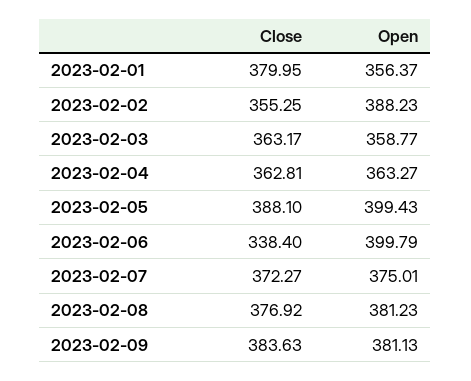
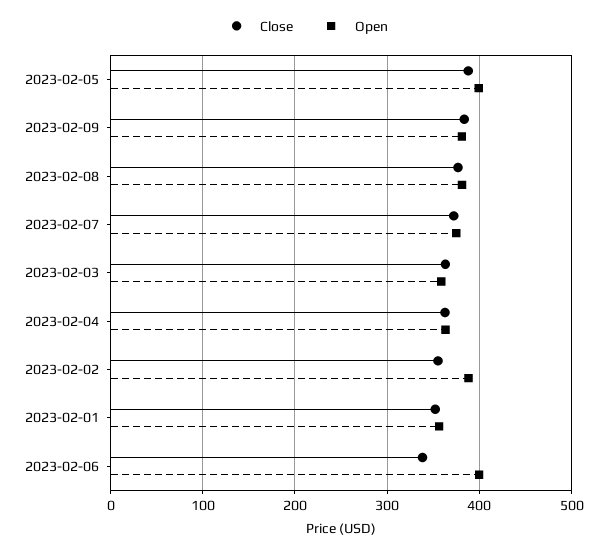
  {
    "Close": {
-     "2023-02-01": 379.95,
+     "2023-02-01": 350,
      "2023-02-02": 355.25,
      "2023-02-03": 363.17,
      "2023-02-04": 362.81,
      "2023-02-05": 388.1,
      "2023-02-06": 338.4,
      "2023-02-07": 372.27,
      "2023-02-08": 376.92,
      "2023-02-09": 383.63
    },
    "Open": {
      "2023-02-01": 356.37,
      "2023-02-02": 388.23,
      "2023-02-03": 358.77,
      "2023-02-04": 363.27,
      "2023-02-05": 399.43,
      "2023-02-06": 399.79,
      "2023-02-07": 375.01,
      "2023-02-08": 381.23,
      "2023-02-09": 381.13
    }
  }

